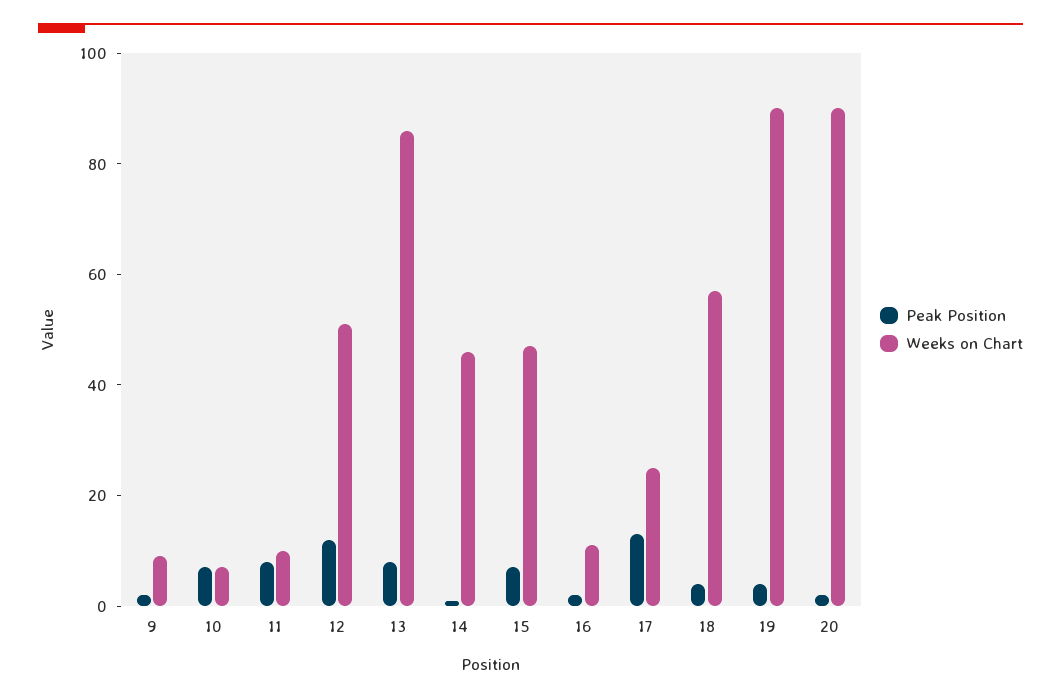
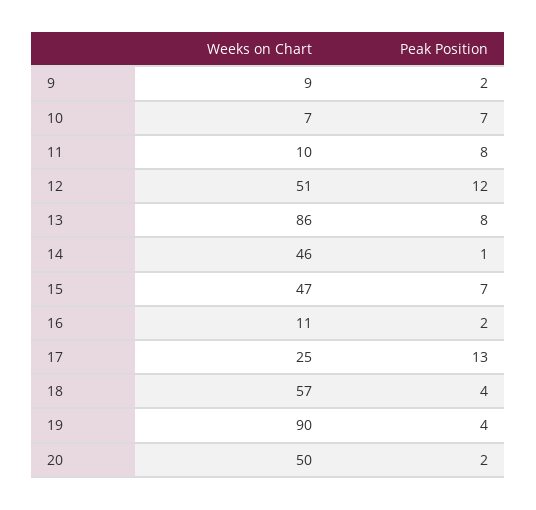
  {
    "Peak Position": {
      "9": 2,
      "10": 7,
      "11": 8,
      "12": 12,
      "13": 8,
      "14": 1,
      "15": 7,
      "16": 2,
      "17": 13,
      "18": 4,
      "19": 4,
      "20": 2
    },
    "Weeks on Chart": {
      "9": 9,
      "10": 7,
      "11": 10,
      "12": 51,
      "13": 86,
      "14": 46,
      "15": 47,
      "16": 11,
      "17": 25,
      "18": 57,
      "19": 90,
-     "20": 90
+     "20": 50
    }
  }

